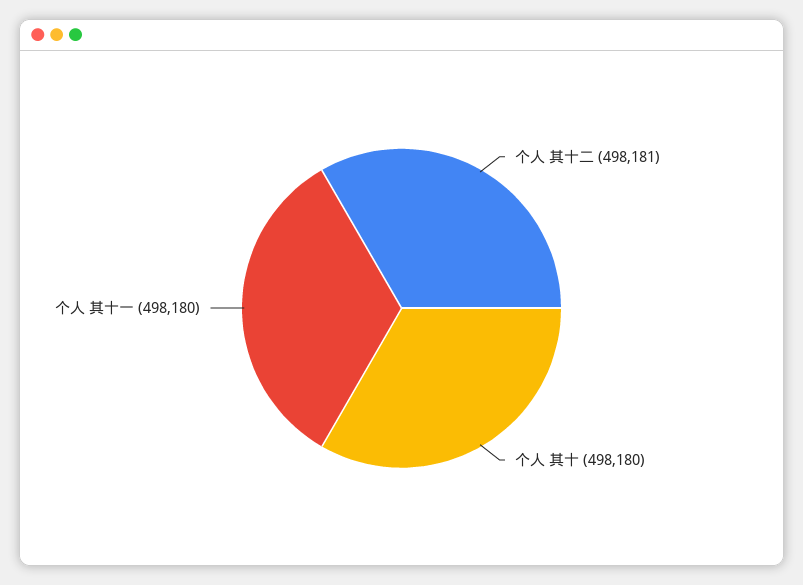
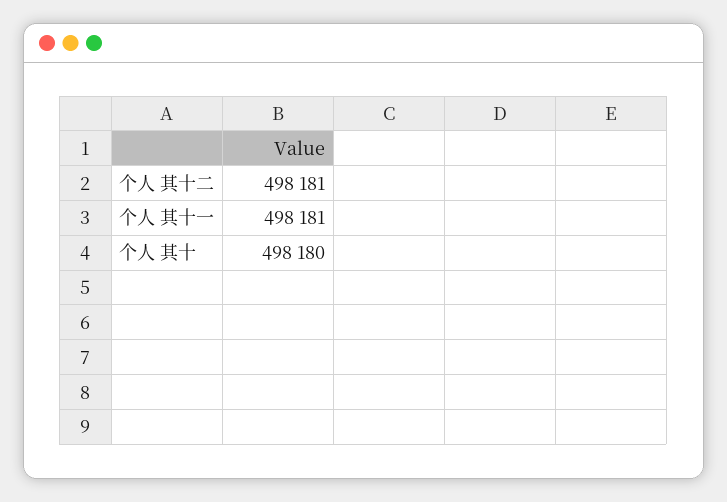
  {
    "个人 其十二": 498181,
    "个人 其十": 498180,
-   "个人 其十一": 498180
+   "个人 其十一": 498181
  }

